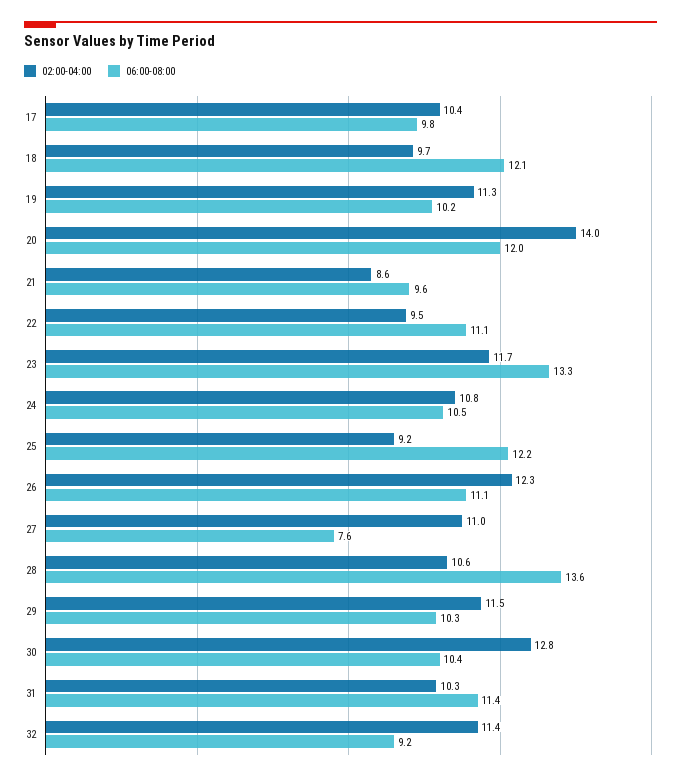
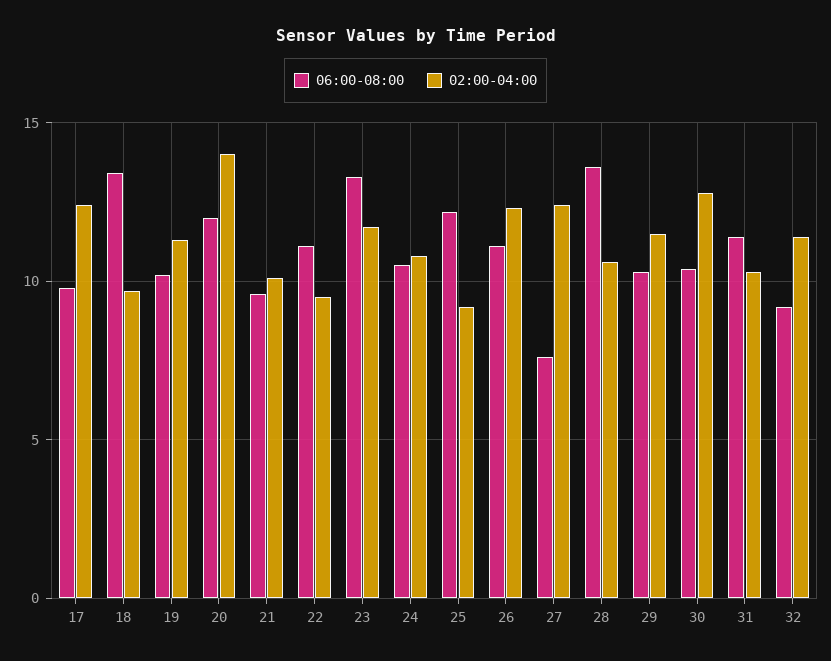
  {
    "02:00-04:00": {
-     "17": 10.4,
+     "17": 12.5,
      "18": 9.7,
      "19": 11.3,
      "20": 14,
-     "21": 8.6,
+     "21": 10,
      "22": 9.5,
      "23": 11.7,
      "24": 10.8,
      "25": 9.2,
      "26": 12.3,
-     "27": 11,
+     "27": 12.5,
      "28": 10.6,
      "29": 11.5,
      "30": 12.8,
      "31": 10.3,
      "32": 11.4
    },
    "06:00-08:00": {
      "17": 9.8,
-     "18": 12.1,
+     "18": 13.5,
      "19": 10.2,
      "20": 12,
      "21": 9.6,
      "22": 11.1,
      "23": 13.3,
      "24": 10.5,
      "25": 12.2,
      "26": 11.1,
      "27": 7.6,
      "28": 13.6,
      "29": 10.3,
      "30": 10.4,
      "31": 11.4,
      "32": 9.2
    }
  }

